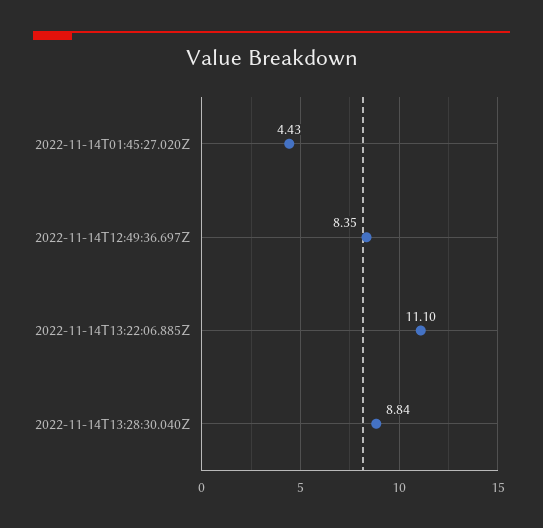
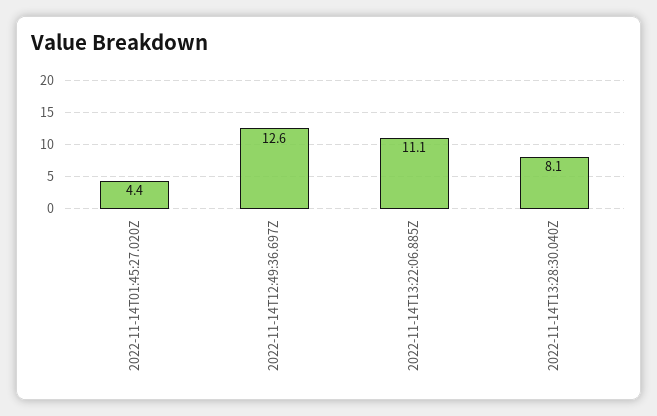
  {
    "2022-11-14T01:45:27.020Z": 4.43,
-   "2022-11-14T12:49:36.697Z": 8.35,
+   "2022-11-14T12:49:36.697Z": 12.6,
    "2022-11-14T13:22:06.885Z": 11.1,
-   "2022-11-14T13:28:30.040Z": 8.84
+   "2022-11-14T13:28:30.040Z": 8.1
  }

